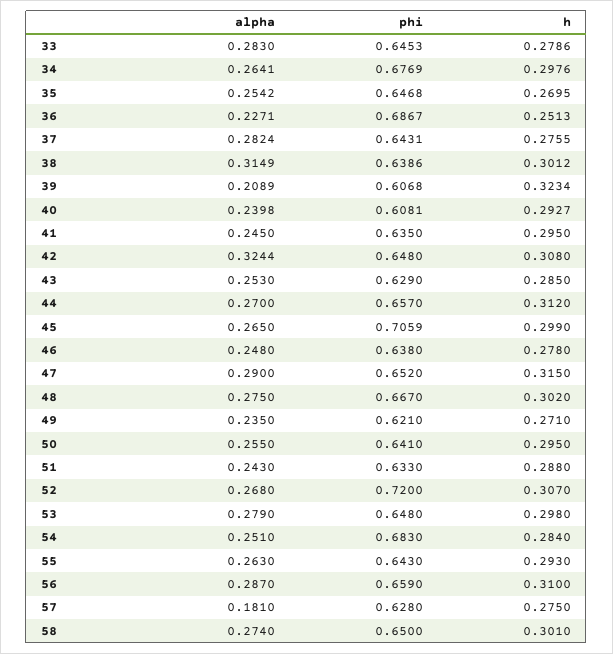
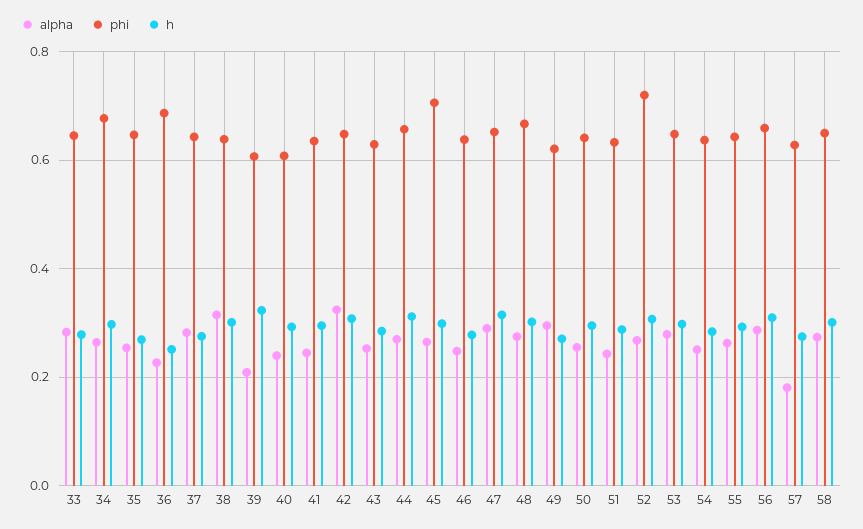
  {
    "alpha": {
      "33": 0.283,
      "34": 0.2641,
      "35": 0.2542,
      "36": 0.2271,
      "37": 0.2824,
      "38": 0.3149,
      "39": 0.2089,
      "40": 0.2398,
      "41": 0.245,
      "42": 0.3244,
      "43": 0.253,
      "44": 0.27,
      "45": 0.265,
      "46": 0.248,
      "47": 0.29,
      "48": 0.275,
-     "49": 0.235,
+     "49": 0.3,
      "50": 0.255,
      "51": 0.243,
      "52": 0.268,
      "53": 0.279,
      "54": 0.251,
      "55": 0.263,
      "56": 0.287,
      "57": 0.181,
      "58": 0.274
    },
    "phi": {
      "33": 0.6453,
      "34": 0.6769,
      "35": 0.6468,
      "36": 0.6867,
      "37": 0.6431,
      "38": 0.6386,
      "39": 0.6068,
      "40": 0.6081,
      "41": 0.635,
      "42": 0.648,
      "43": 0.629,
      "44": 0.657,
      "45": 0.7059,
      "46": 0.638,
      "47": 0.652,
      "48": 0.667,
      "49": 0.621,
      "50": 0.641,
      "51": 0.633,
      "52": 0.72,
      "53": 0.648,
-     "54": 0.683,
+     "54": 0.64,
      "55": 0.643,
      "56": 0.659,
      "57": 0.628,
      "58": 0.65
    },
    "h": {
      "33": 0.2786,
      "34": 0.2976,
      "35": 0.2695,
      "36": 0.2513,
      "37": 0.2755,
      "38": 0.3012,
      "39": 0.3234,
      "40": 0.2927,
      "41": 0.295,
      "42": 0.308,
      "43": 0.285,
      "44": 0.312,
      "45": 0.299,
      "46": 0.278,
      "47": 0.315,
      "48": 0.302,
      "49": 0.271,
      "50": 0.295,
      "51": 0.288,
      "52": 0.307,
      "53": 0.298,
      "54": 0.284,
      "55": 0.293,
      "56": 0.31,
      "57": 0.275,
      "58": 0.301
    }
  }

